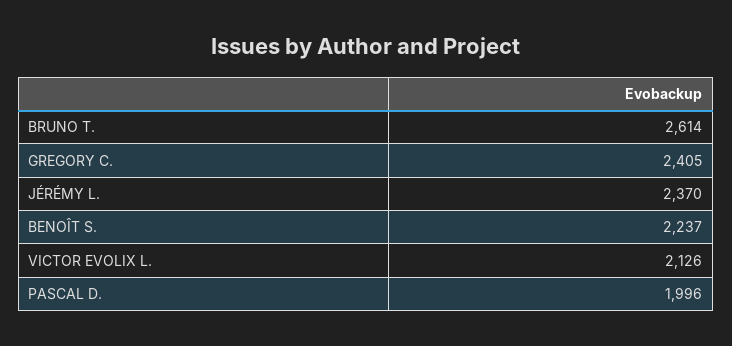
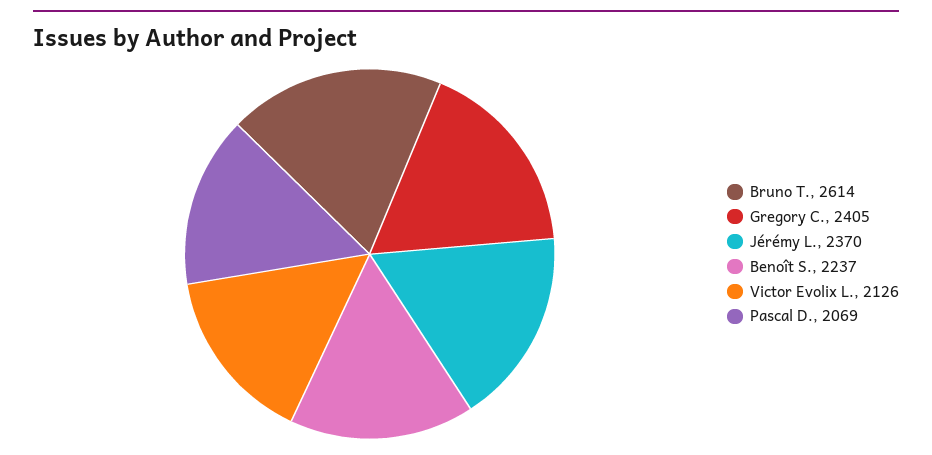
  {
    "BRUNO T.": 2614,
    "GREGORY C.": 2405,
    "JÉRÉMY L.": 2370,
    "BENOÎT S.": 2237,
    "VICTOR EVOLIX L.": 2126,
-   "PASCAL D.": 1996
+   "PASCAL D.": 2069
  }

